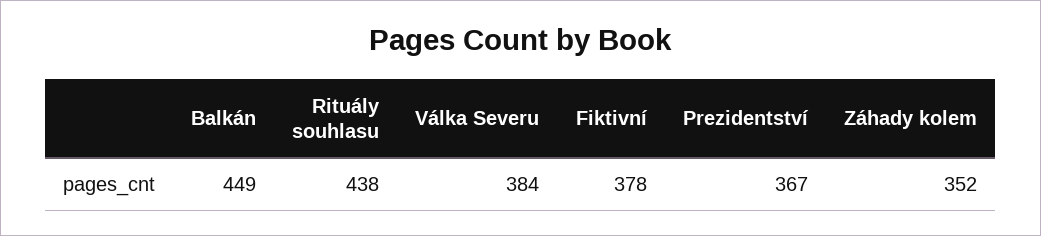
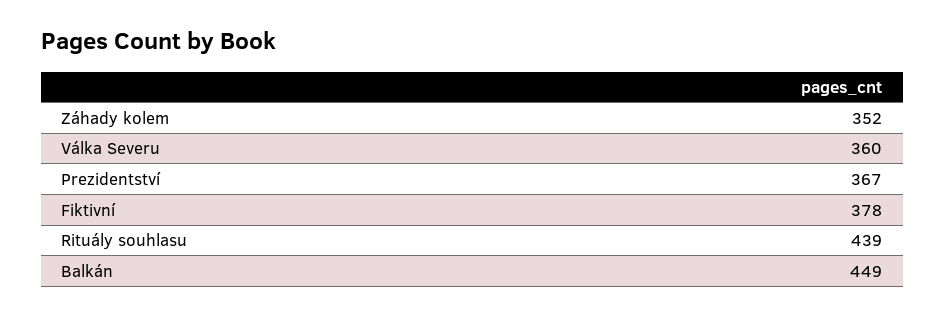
  {
    "Balkán": 449,
-   "Rituály souhlasu": 438,
+   "Rituály souhlasu": 439,
-   "Válka Severu": 384,
+   "Válka Severu": 360,
    "Fiktivní": 378,
    "Prezidentství": 367,
    "Záhady kolem": 352
  }

